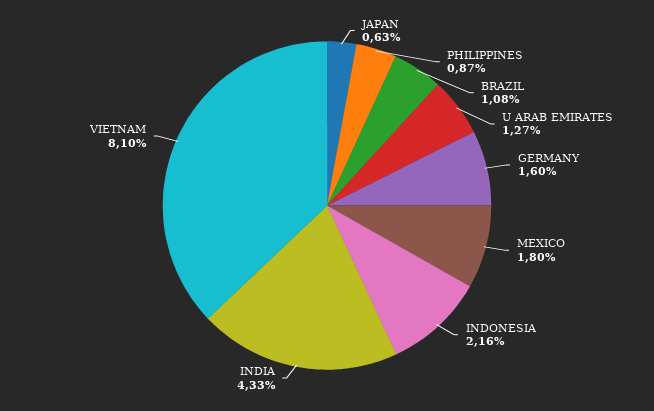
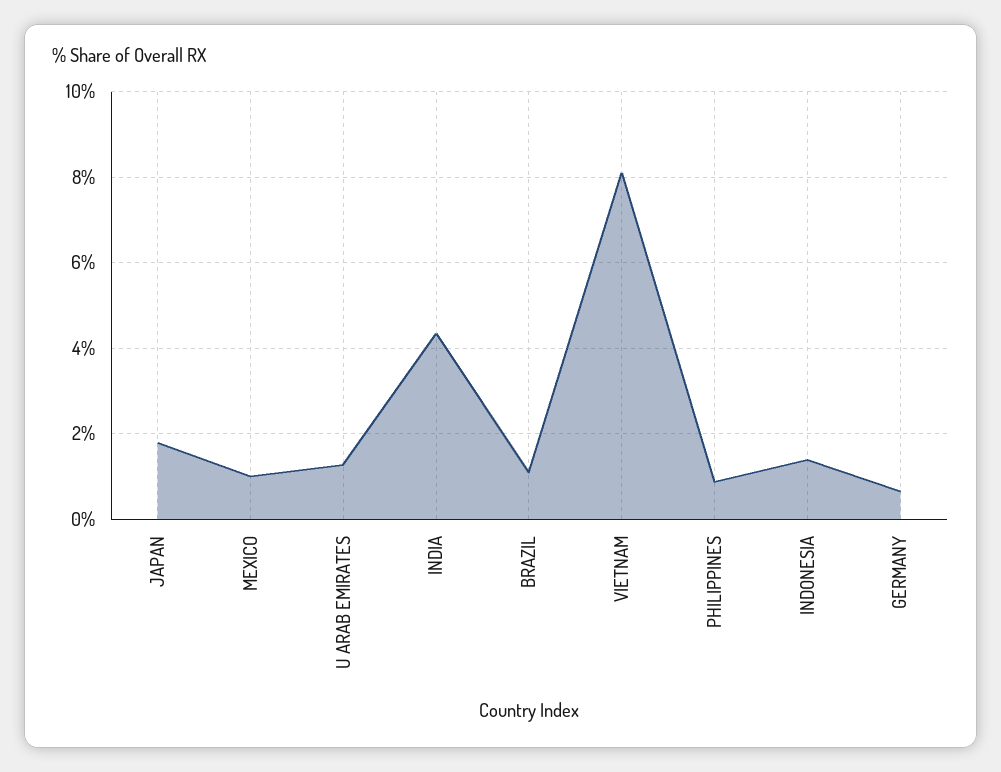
  {
-   "JAPAN": 0.63,
+   "JAPAN": 1.8,
    "PHILIPPINES": 0.87,
    "BRAZIL": 1.08,
    "U ARAB EMIRATES": 1.27,
-   "GERMANY": 1.6,
+   "GERMANY": 0.6,
-   "MEXICO": 1.8,
+   "MEXICO": 1,
-   "INDONESIA": 2.16,
+   "INDONESIA": 1.4,
    "INDIA": 4.33,
    "VIETNAM": 8.1
  }

